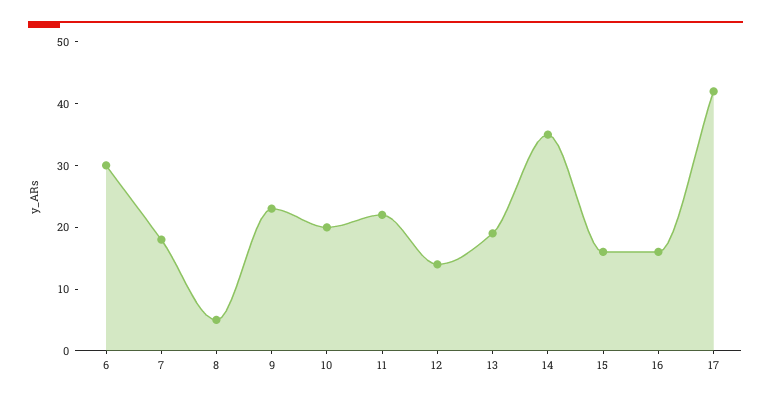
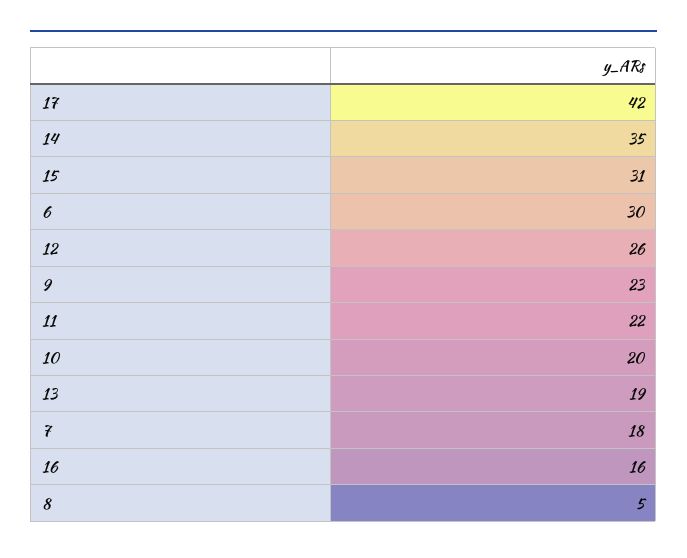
  {
    "6": 30,
    "7": 18,
    "8": 5,
    "9": 23,
    "10": 20,
    "11": 22,
-   "12": 15,
+   "12": 26,
    "13": 19,
    "14": 35,
-   "15": 15,
+   "15": 31,
    "16": 16,
    "17": 42
  }

